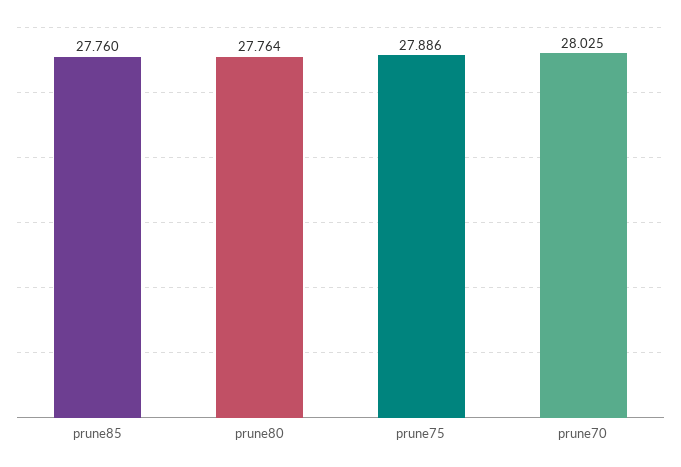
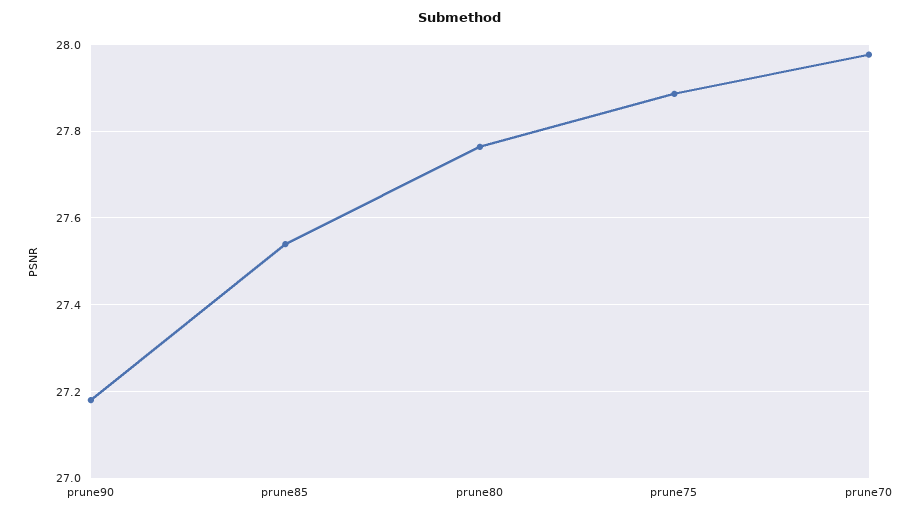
  {
-   "prune85": 27.76,
+   "prune85": 27.54,
    "prune80": 27.764,
    "prune75": 27.886,
-   "prune70": 28.025
+   "prune70": 27.98,
+   "prune90": 27.18
  }

